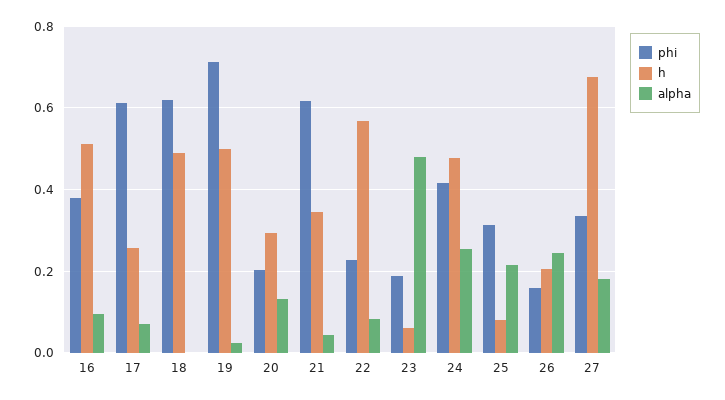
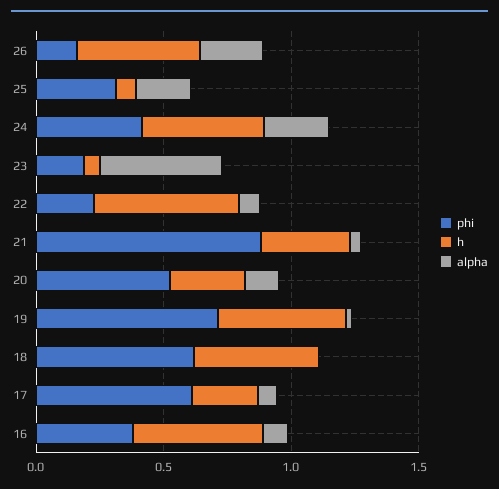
  {
    "phi": {
      "16": 0.38,
      "17": 0.62,
      "18": 0.62,
      "19": 0.72,
-     "20": 0.2,
+     "20": 0.5,
-     "21": 0.62,
+     "21": 0.9,
      "22": 0.22,
      "23": 0.18,
      "24": 0.42,
      "25": 0.32,
-     "26": 0.16,
+     "26": 0.16
-     "27": 0.34
    },
    "h": {
      "16": 0.52,
      "17": 0.26,
      "18": 0.48,
      "19": 0.5,
      "20": 0.3,
      "21": 0.34,
      "22": 0.56,
      "23": 0.06,
      "24": 0.48,
      "25": 0.08,
-     "26": 0.2,
+     "26": 0.5
-     "27": 0.68
    },
    "alpha": {
      "16": 0.1,
      "17": 0.08,
      "18": 0,
      "19": 0.02,
      "20": 0.14,
      "21": 0.04,
      "22": 0.08,
      "23": 0.48,
      "24": 0.26,
      "25": 0.22,
-     "26": 0.24,
+     "26": 0.24
-     "27": 0.18
    }
  }

